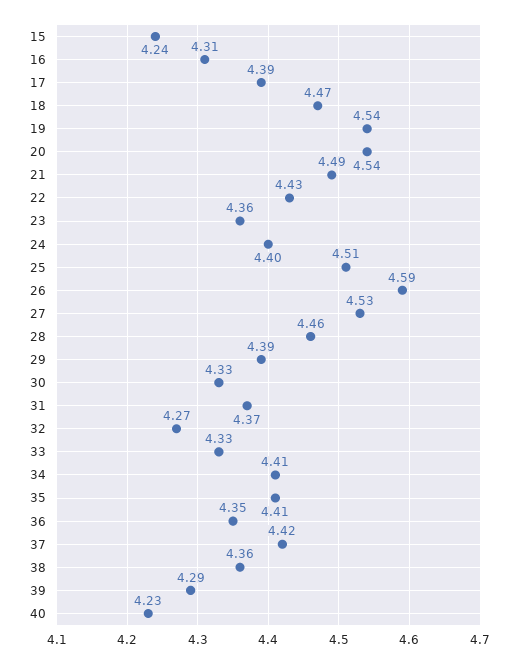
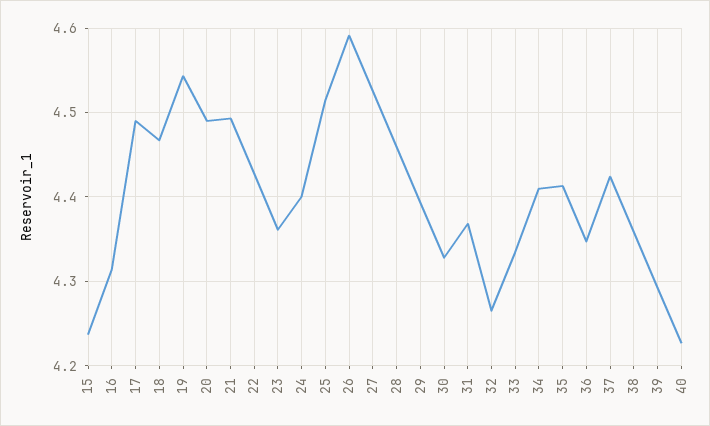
  {
    "15": 4.24,
    "16": 4.31,
-   "17": 4.39,
+   "17": 4.49,
    "18": 4.47,
    "19": 4.54,
-   "20": 4.54,
+   "20": 4.49,
    "21": 4.49,
    "22": 4.43,
    "23": 4.36,
    "24": 4.4,
    "25": 4.51,
    "26": 4.59,
    "27": 4.53,
    "28": 4.46,
    "29": 4.39,
    "30": 4.33,
    "31": 4.37,
    "32": 4.27,
    "33": 4.33,
    "34": 4.41,
    "35": 4.41,
    "36": 4.35,
    "37": 4.42,
    "38": 4.36,
    "39": 4.29,
    "40": 4.23
  }

